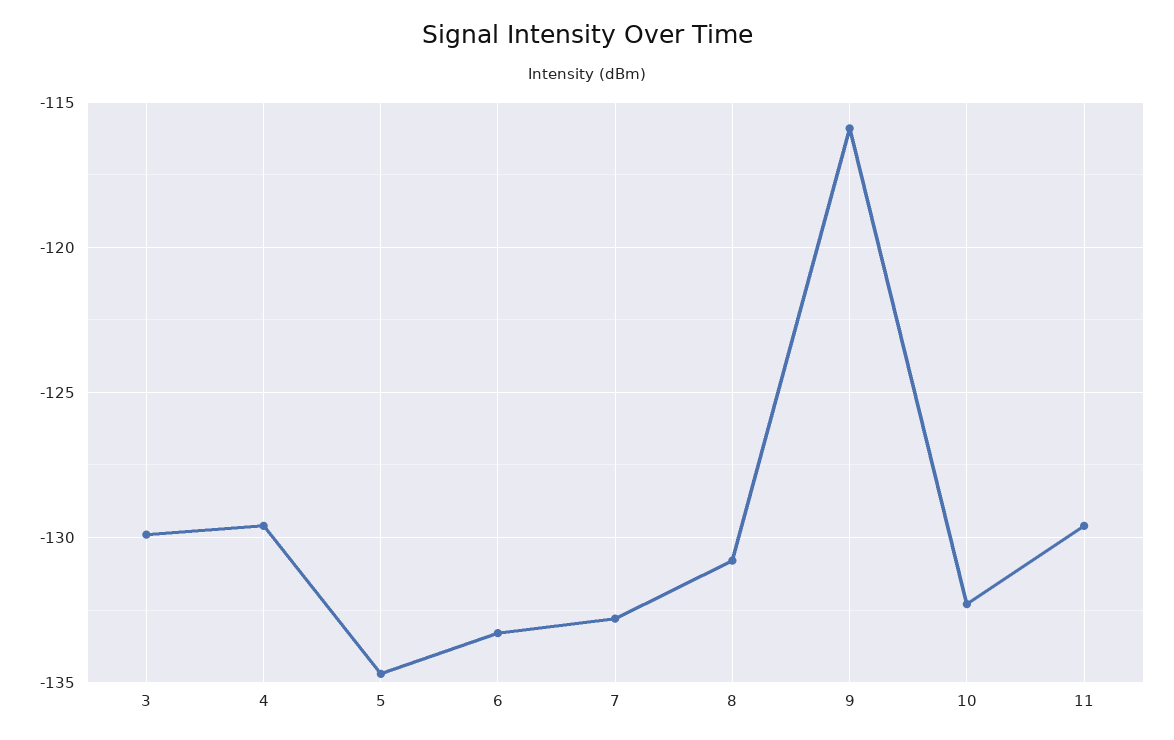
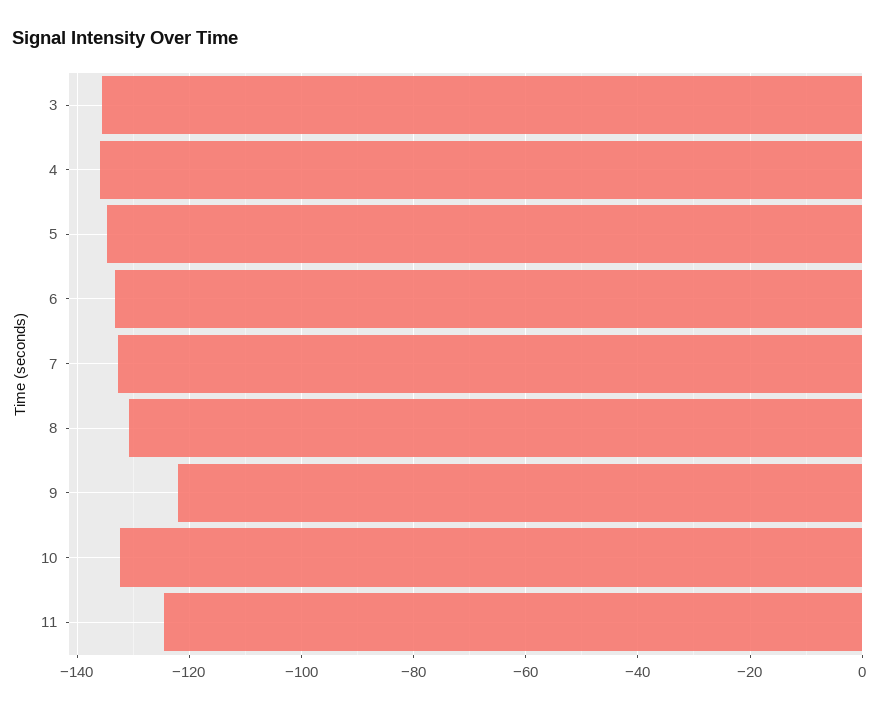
  {
-   "3": -130,
+   "3": -136,
-   "4": -129.5,
+   "4": -136,
    "5": -134.5,
    "6": -133.5,
    "7": -133,
    "8": -131,
-   "9": -116,
+   "9": -122,
    "10": -132.5,
-   "11": -129.5
+   "11": -124
  }

